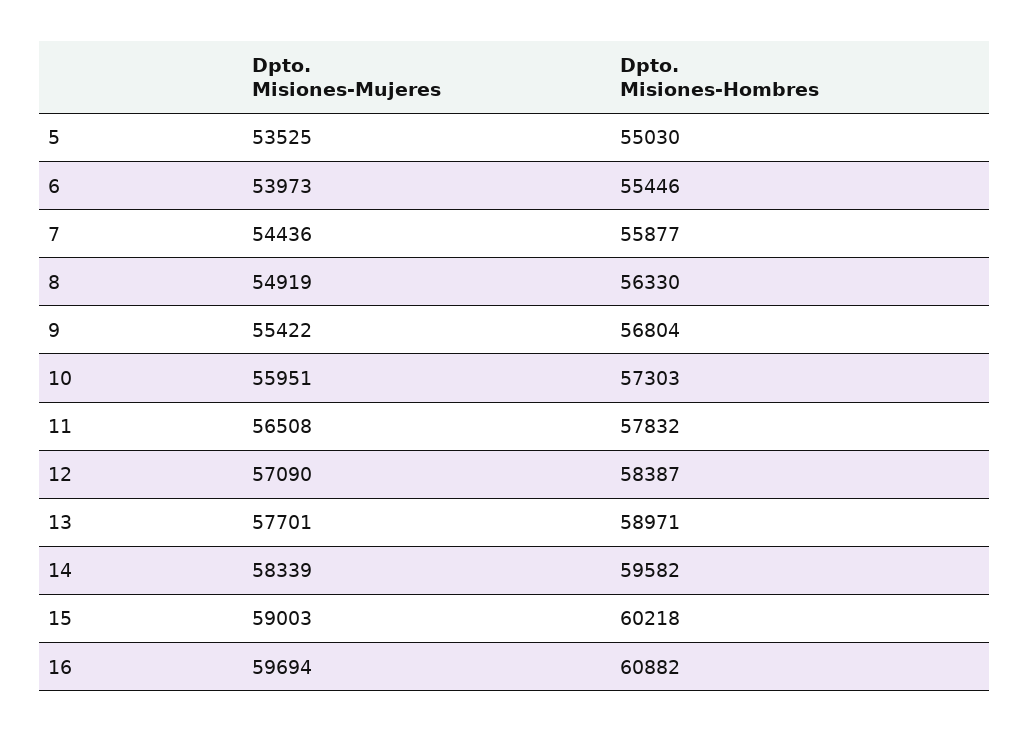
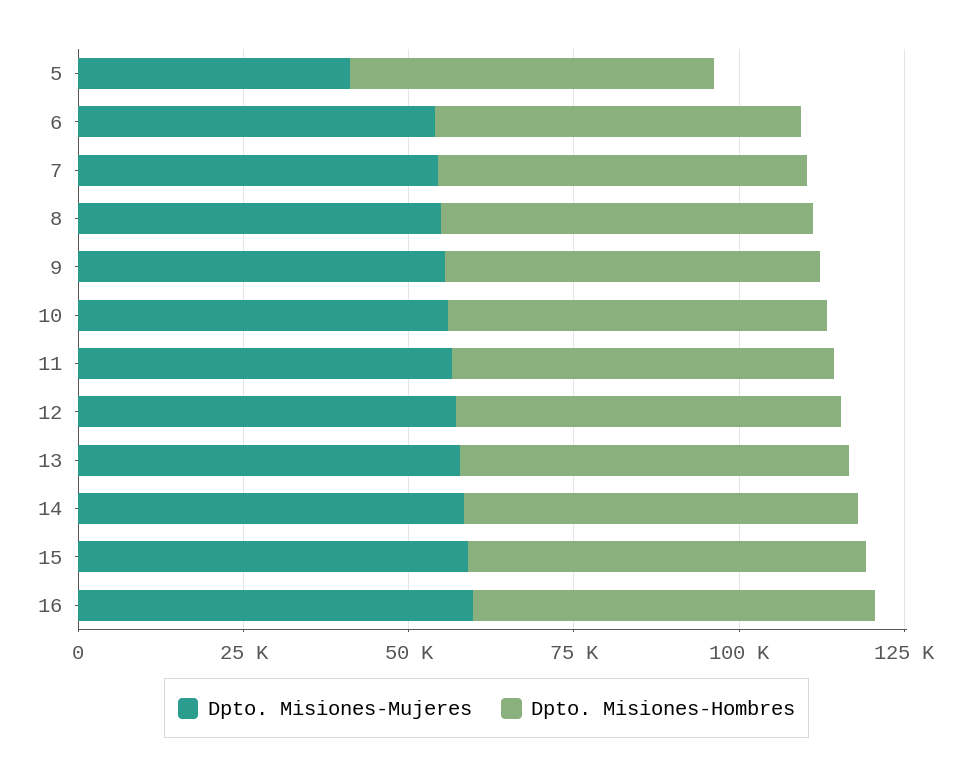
  {
    "Dpto. Misiones-Mujeres": {
-     "5": 53525,
+     "5": 40000,
      "6": 53973,
      "7": 54436,
      "8": 54919,
      "9": 55422,
      "10": 55951,
      "11": 56508,
      "12": 57090,
      "13": 57701,
      "14": 58339,
      "15": 59003,
      "16": 59694
    },
    "Dpto. Misiones-Hombres": {
      "5": 55030,
      "6": 55446,
      "7": 55877,
      "8": 56330,
      "9": 56804,
      "10": 57303,
      "11": 57832,
      "12": 58387,
      "13": 58971,
      "14": 59582,
      "15": 60218,
      "16": 60882
    }
  }

